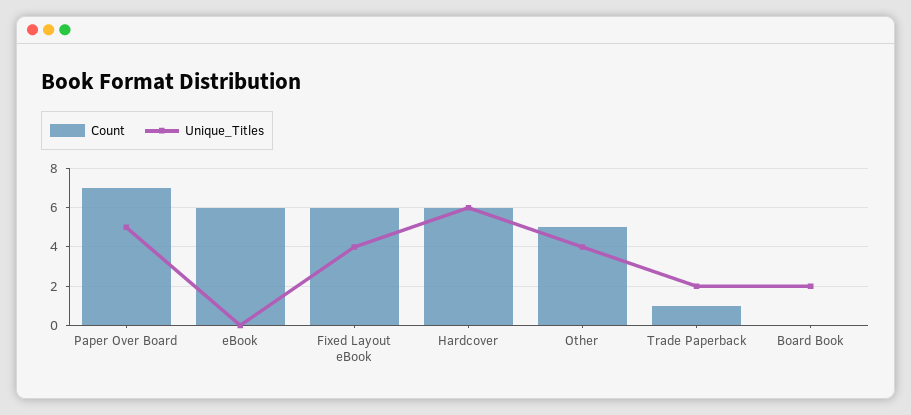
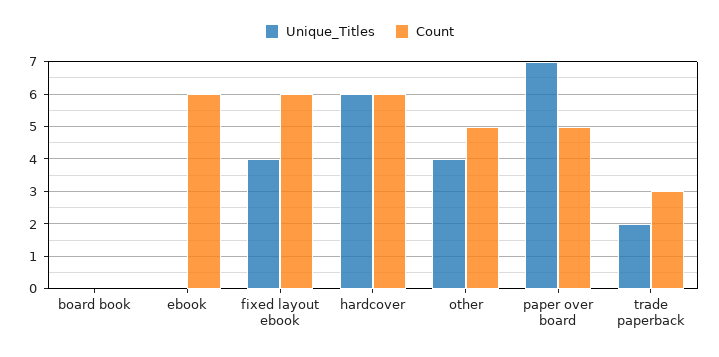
  {
    "Count": {
-     "Paper Over Board": 7,
+     "Paper Over Board": 5,
      "eBook": 6,
      "Fixed Layout eBook": 6,
      "Hardcover": 6,
      "Other": 5,
-     "Trade Paperback": 1,
+     "Trade Paperback": 3,
      "Board Book": 0
    },
    "Unique_Titles": {
-     "Paper Over Board": 5,
+     "Paper Over Board": 7,
      "eBook": 0,
      "Fixed Layout eBook": 4,
      "Hardcover": 6,
      "Other": 4,
      "Trade Paperback": 2,
-     "Board Book": 2
+     "Board Book": 0
    }
  }

